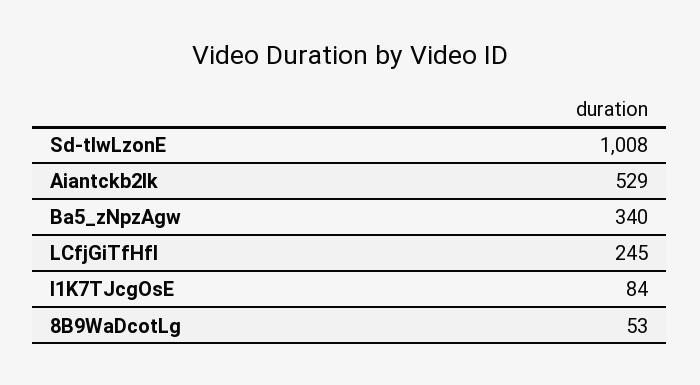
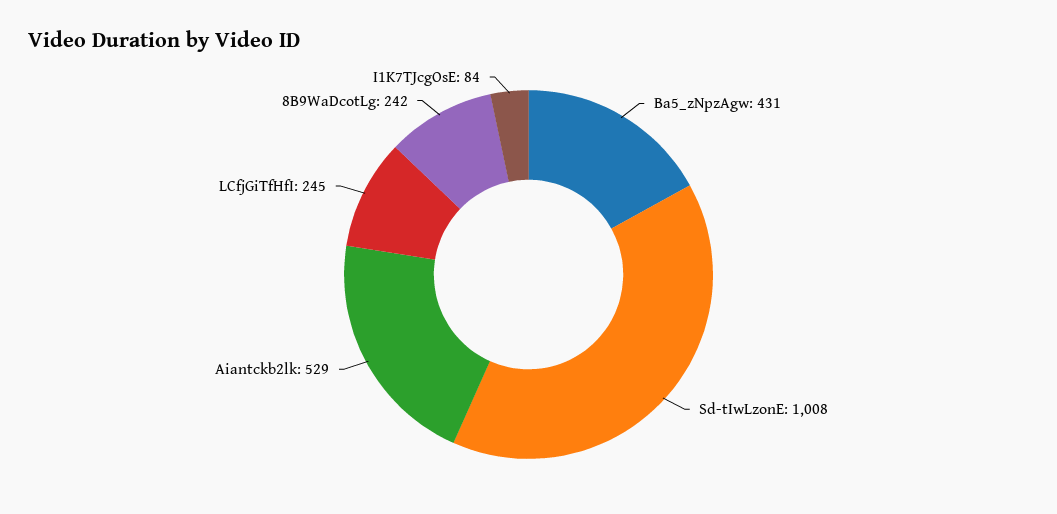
  {
    "Sd-tIwLzonE": 1008,
    "Aiantckb2lk": 529,
-   "Ba5_zNpzAgw": 340,
+   "Ba5_zNpzAgw": 431,
    "LCfjGiTfHfI": 245,
    "I1K7TJcgOsE": 84,
-   "8B9WaDcotLg": 53
+   "8B9WaDcotLg": 242
  }

